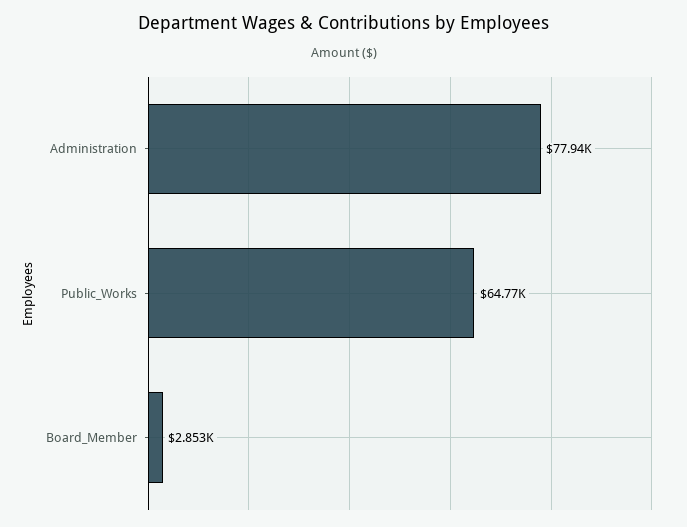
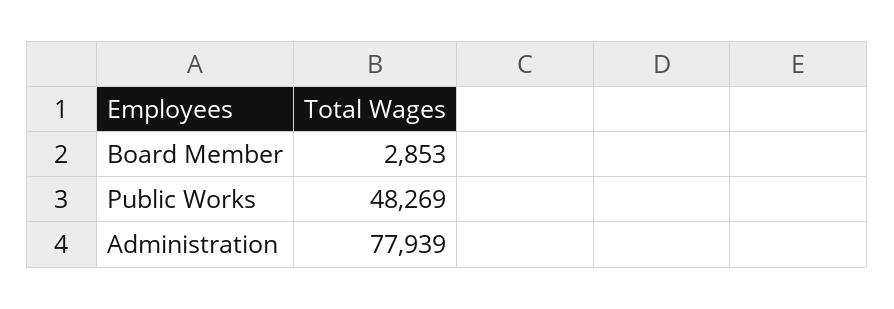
  {
    "Administration": 77939,
-   "Public_Works": 64770,
+   "Public_Works": 48269,
    "Board_Member": 2853
  }

